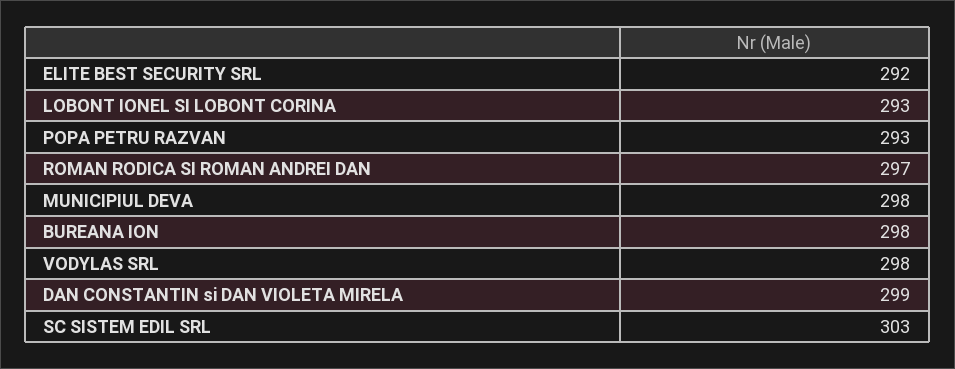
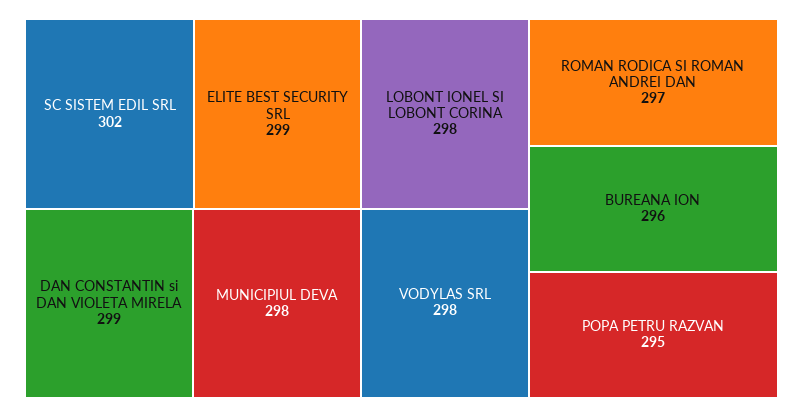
  {
-   "ELITE BEST SECURITY SRL": 292,
+   "ELITE BEST SECURITY SRL": 299,
-   "LOBONT IONEL SI LOBONT CORINA": 293,
+   "LOBONT IONEL SI LOBONT CORINA": 298,
-   "POPA PETRU RAZVAN": 293,
+   "POPA PETRU RAZVAN": 295,
    "ROMAN RODICA SI ROMAN ANDREI DAN": 297,
    "MUNICIPIUL DEVA": 298,
-   "BUREANA ION": 298,
+   "BUREANA ION": 296,
    "VODYLAS SRL": 298,
    "DAN CONSTANTIN si DAN VIOLETA MIRELA": 299,
-   "SC SISTEM EDIL SRL": 303
+   "SC SISTEM EDIL SRL": 302
  }

